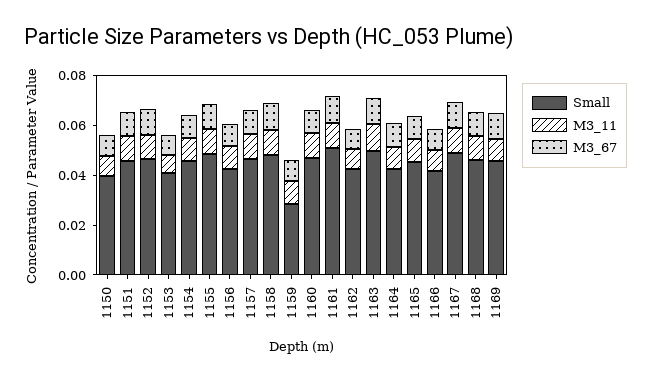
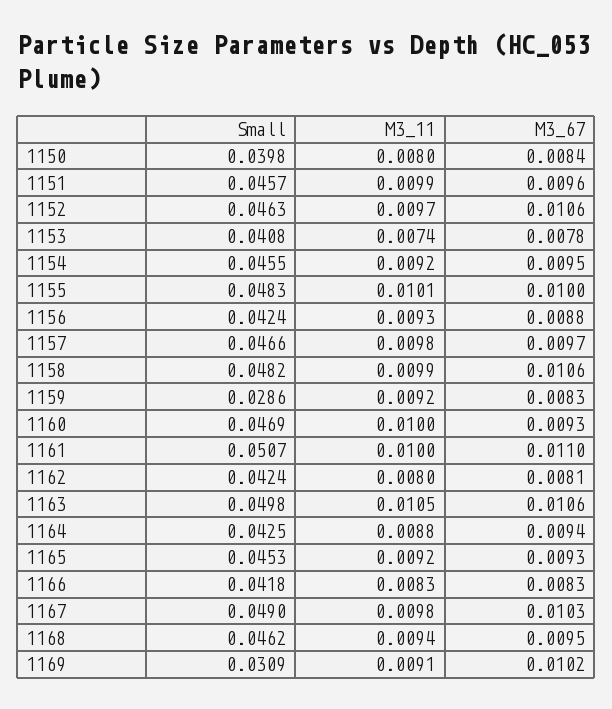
  {
    "Small": {
      "1150": 0.0398,
      "1151": 0.0457,
      "1152": 0.0463,
      "1153": 0.0408,
      "1154": 0.0455,
      "1155": 0.0483,
      "1156": 0.0424,
      "1157": 0.0466,
      "1158": 0.0482,
      "1159": 0.0286,
      "1160": 0.0469,
      "1161": 0.0507,
      "1162": 0.0424,
      "1163": 0.0498,
      "1164": 0.0425,
      "1165": 0.0453,
      "1166": 0.0418,
      "1167": 0.049,
      "1168": 0.0462,
-     "1169": 0.045
+     "1169": 0.0309
    },
    "M3_11": {
      "1150": 0.008,
      "1151": 0.0099,
      "1152": 0.0097,
      "1153": 0.0074,
      "1154": 0.0092,
      "1155": 0.0101,
      "1156": 0.0093,
      "1157": 0.0098,
      "1158": 0.0099,
      "1159": 0.0092,
      "1160": 0.01,
      "1161": 0.01,
      "1162": 0.008,
      "1163": 0.0105,
      "1164": 0.0088,
      "1165": 0.0092,
      "1166": 0.0083,
      "1167": 0.0098,
      "1168": 0.0094,
      "1169": 0.0091
    },
    "M3_67": {
      "1150": 0.0084,
      "1151": 0.0096,
      "1152": 0.0106,
      "1153": 0.0078,
      "1154": 0.0095,
      "1155": 0.01,
      "1156": 0.0088,
      "1157": 0.0097,
      "1158": 0.0106,
      "1159": 0.0083,
      "1160": 0.0093,
      "1161": 0.011,
      "1162": 0.0081,
      "1163": 0.0106,
      "1164": 0.0094,
      "1165": 0.0093,
      "1166": 0.0083,
      "1167": 0.0103,
      "1168": 0.0095,
      "1169": 0.0102
    }
  }

